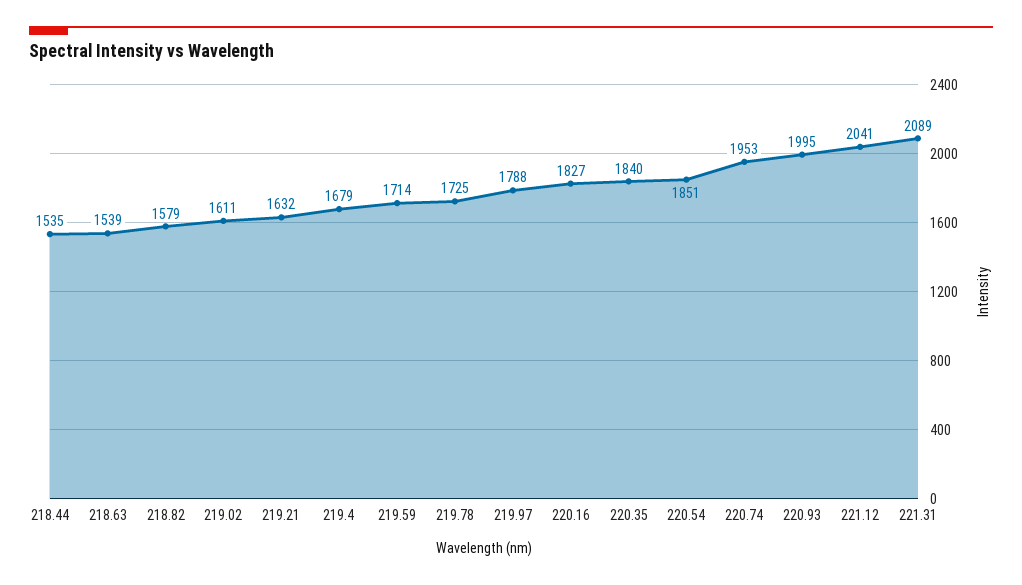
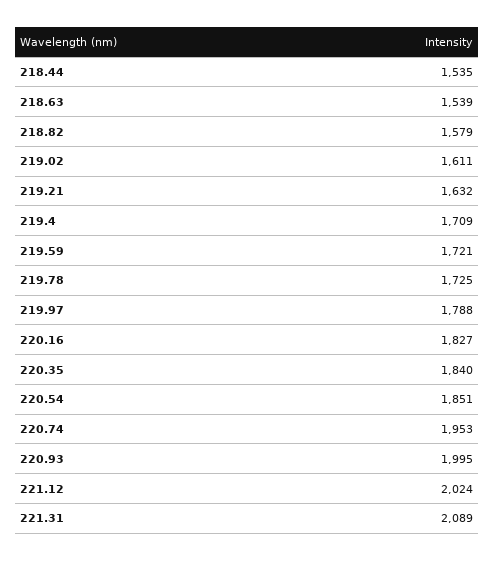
  {
    "218.44": 1535,
    "218.63": 1539,
    "218.82": 1579,
    "219.02": 1611,
    "219.21": 1632,
-   "219.4": 1679,
+   "219.4": 1709,
-   "219.59": 1714,
+   "219.59": 1721,
    "219.78": 1725,
    "219.97": 1788,
    "220.16": 1827,
    "220.35": 1840,
    "220.54": 1851,
    "220.74": 1953,
    "220.93": 1995,
-   "221.12": 2041,
+   "221.12": 2024,
    "221.31": 2089
  }

